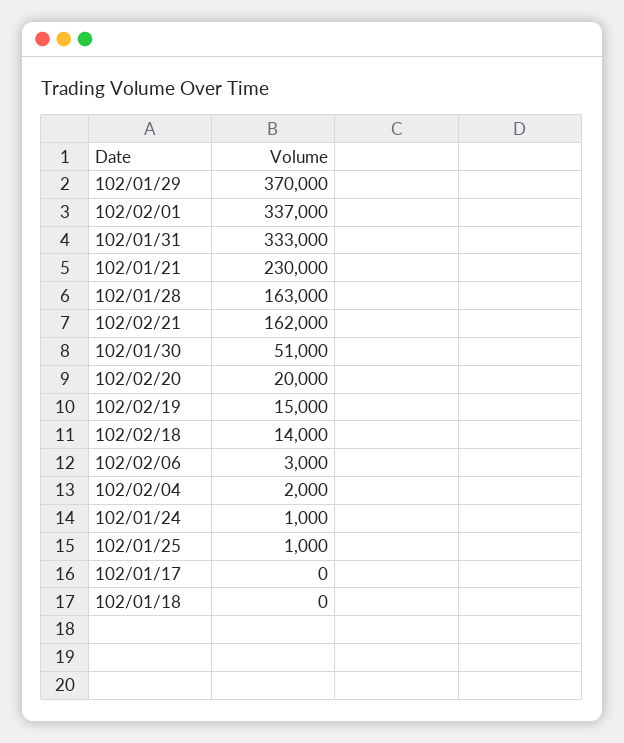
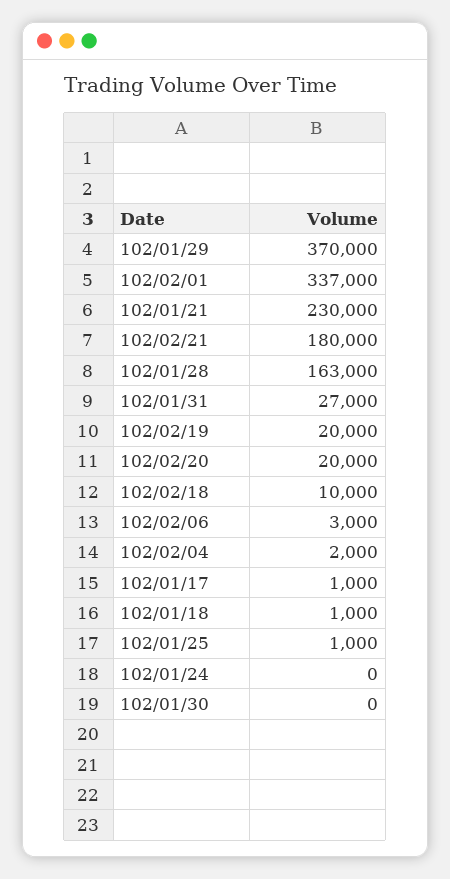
  {
    "102/01/29": 370000,
    "102/02/01": 337000,
-   "102/01/31": 333000,
+   "102/01/31": 27000,
    "102/01/21": 230000,
    "102/01/28": 163000,
-   "102/02/21": 162000,
+   "102/02/21": 180000,
-   "102/01/30": 51000,
+   "102/01/30": 0,
    "102/02/20": 20000,
-   "102/02/19": 15000,
+   "102/02/19": 20000,
-   "102/02/18": 14000,
+   "102/02/18": 10000,
    "102/02/06": 3000,
    "102/02/04": 2000,
-   "102/01/24": 1000,
+   "102/01/24": 0,
    "102/01/25": 1000,
-   "102/01/17": 0,
+   "102/01/17": 1000,
-   "102/01/18": 0
+   "102/01/18": 1000
  }

